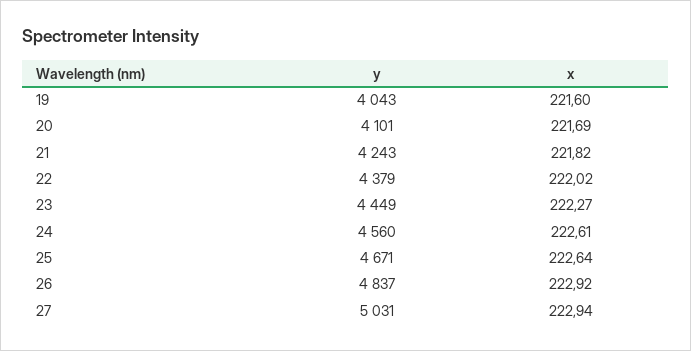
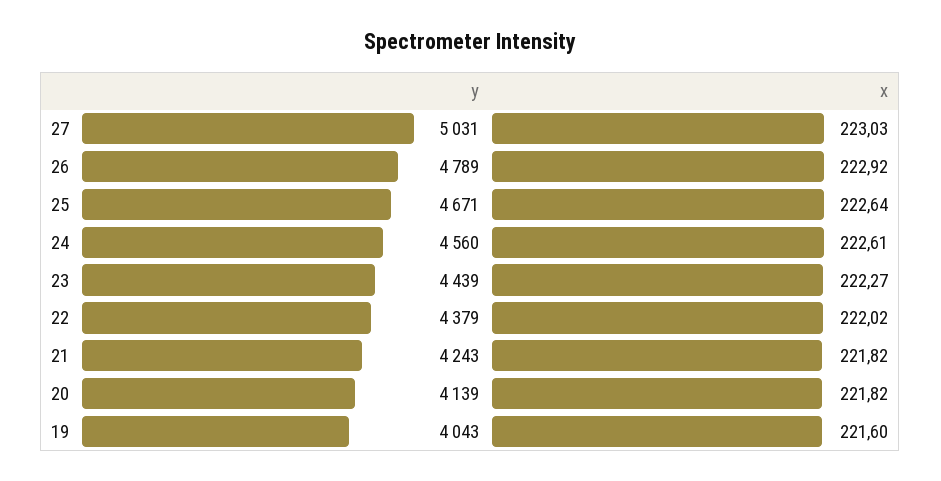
  {
    "y": {
      "19": 4043,
-     "20": 4101,
+     "20": 4139,
      "21": 4243,
      "22": 4379,
-     "23": 4449,
+     "23": 4439,
      "24": 4560,
      "25": 4671,
-     "26": 4837,
+     "26": 4789,
      "27": 5031
    },
    "x": {
      "19": 221.6,
-     "20": 221.69,
+     "20": 221.82,
      "21": 221.82,
      "22": 222.02,
      "23": 222.27,
      "24": 222.61,
      "25": 222.64,
      "26": 222.92,
-     "27": 222.94
+     "27": 223.03
    }
  }

